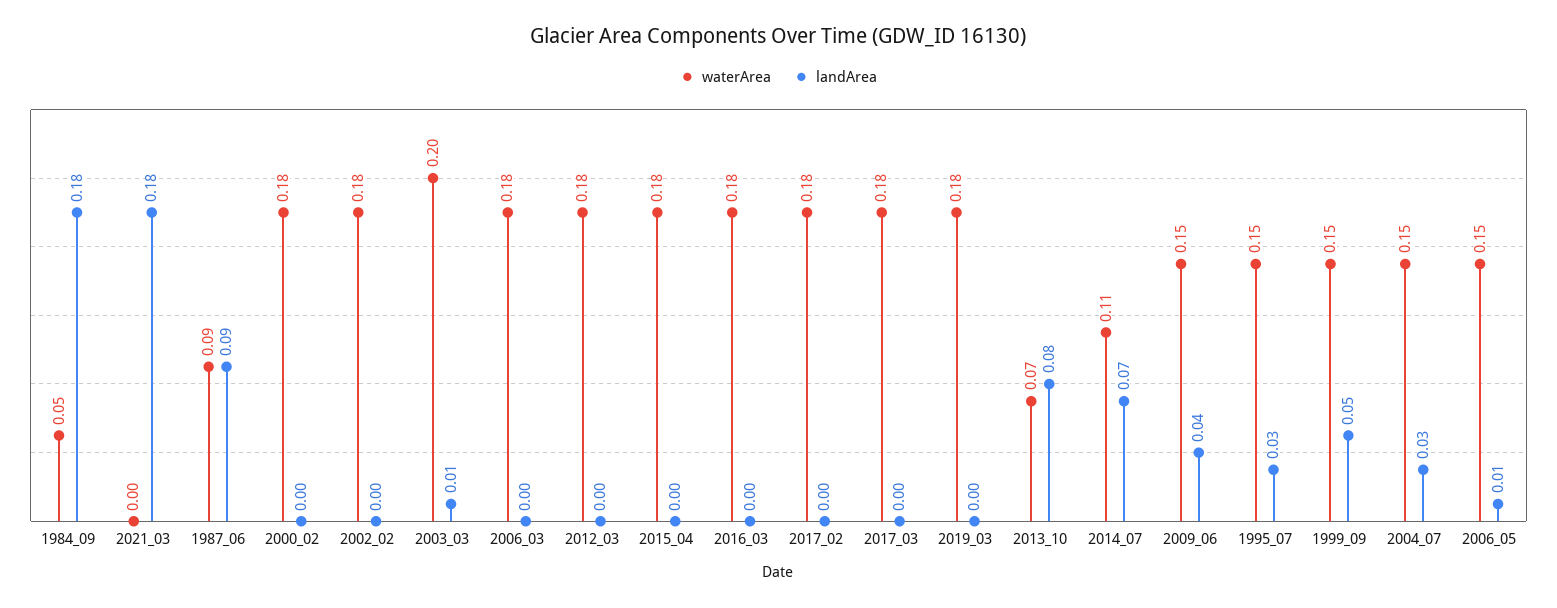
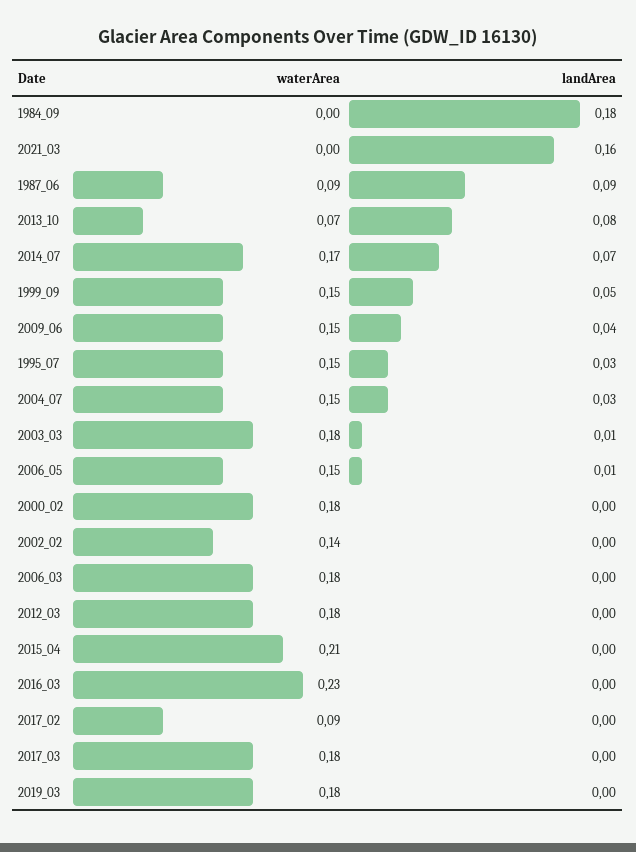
  {
    "waterArea": {
-     "1984_09": 0.05,
+     "1984_09": 0,
      "2021_03": 0,
      "1987_06": 0.09,
      "2000_02": 0.18,
-     "2002_02": 0.18,
+     "2002_02": 0.14,
-     "2003_03": 0.2,
+     "2003_03": 0.18,
      "2006_03": 0.18,
      "2012_03": 0.18,
-     "2015_04": 0.18,
+     "2015_04": 0.21,
-     "2016_03": 0.18,
+     "2016_03": 0.23,
-     "2017_02": 0.18,
+     "2017_02": 0.09,
      "2017_03": 0.18,
      "2019_03": 0.18,
      "2013_10": 0.07,
-     "2014_07": 0.11,
+     "2014_07": 0.17,
      "2009_06": 0.15,
      "1995_07": 0.15,
      "1999_09": 0.15,
      "2004_07": 0.15,
      "2006_05": 0.15
    },
    "landArea": {
      "1984_09": 0.18,
-     "2021_03": 0.18,
+     "2021_03": 0.16,
      "1987_06": 0.09,
      "2000_02": 0,
      "2002_02": 0,
      "2003_03": 0.01,
      "2006_03": 0,
      "2012_03": 0,
      "2015_04": 0,
      "2016_03": 0,
      "2017_02": 0,
      "2017_03": 0,
      "2019_03": 0,
      "2013_10": 0.08,
      "2014_07": 0.07,
      "2009_06": 0.04,
      "1995_07": 0.03,
      "1999_09": 0.05,
      "2004_07": 0.03,
      "2006_05": 0.01
    }
  }

